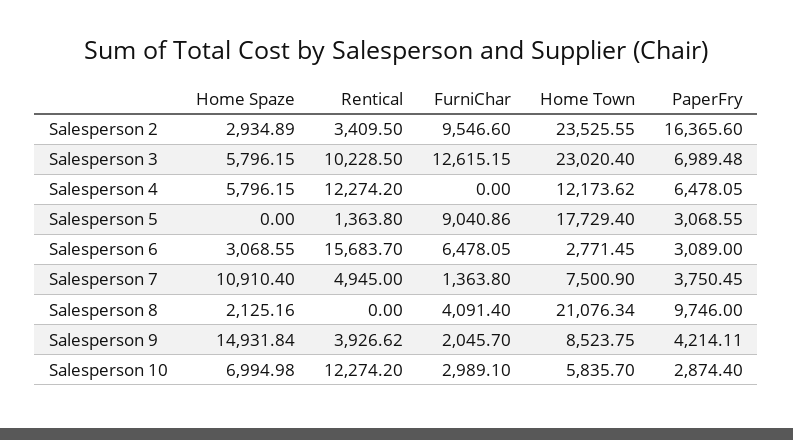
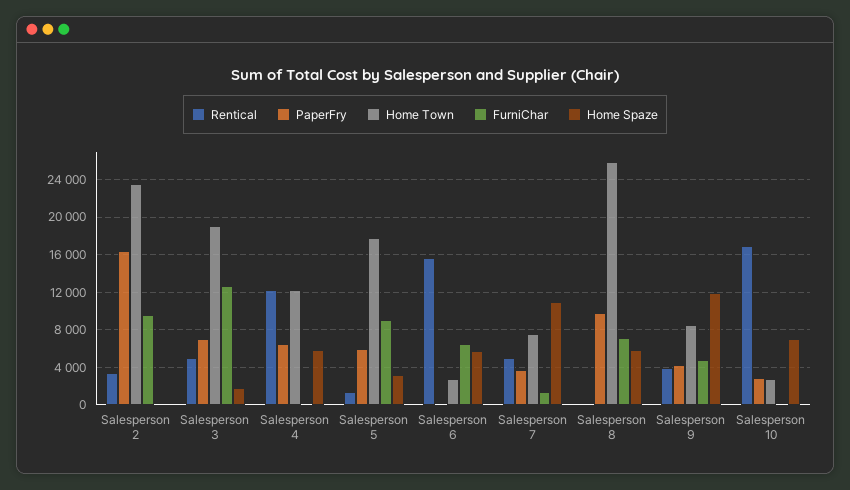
  {
    "Home Spaze": {
-     "Salesperson 2": 2934.89,
+     "Salesperson 2": 0,
-     "Salesperson 3": 5796.15,
+     "Salesperson 3": 2000,
      "Salesperson 4": 5796.15,
-     "Salesperson 5": 0,
+     "Salesperson 5": 3000,
-     "Salesperson 6": 3068.55,
+     "Salesperson 6": 6000,
      "Salesperson 7": 10910.4,
-     "Salesperson 8": 2125.16,
+     "Salesperson 8": 6000,
-     "Salesperson 9": 14931.84,
+     "Salesperson 9": 12000,
      "Salesperson 10": 6994.98
    },
    "Rentical": {
      "Salesperson 2": 3409.5,
-     "Salesperson 3": 10228.5,
+     "Salesperson 3": 5000,
      "Salesperson 4": 12274.2,
      "Salesperson 5": 1363.8,
      "Salesperson 6": 15683.7,
      "Salesperson 7": 4945,
      "Salesperson 8": 0,
      "Salesperson 9": 3926.62,
-     "Salesperson 10": 12274.2
+     "Salesperson 10": 17000
    },
    "FurniChar": {
      "Salesperson 2": 9546.6,
      "Salesperson 3": 12615.15,
      "Salesperson 4": 0,
      "Salesperson 5": 9040.86,
      "Salesperson 6": 6478.05,
      "Salesperson 7": 1363.8,
-     "Salesperson 8": 4091.4,
+     "Salesperson 8": 7000,
-     "Salesperson 9": 2045.7,
+     "Salesperson 9": 5000,
-     "Salesperson 10": 2989.1
+     "Salesperson 10": 0
    },
    "Home Town": {
      "Salesperson 2": 23525.55,
-     "Salesperson 3": 23020.4,
+     "Salesperson 3": 19000,
      "Salesperson 4": 12173.62,
      "Salesperson 5": 17729.4,
      "Salesperson 6": 2771.45,
      "Salesperson 7": 7500.9,
-     "Salesperson 8": 21076.34,
+     "Salesperson 8": 26000,
      "Salesperson 9": 8523.75,
-     "Salesperson 10": 5835.7
+     "Salesperson 10": 3000
    },
    "PaperFry": {
      "Salesperson 2": 16365.6,
      "Salesperson 3": 6989.48,
      "Salesperson 4": 6478.05,
-     "Salesperson 5": 3068.55,
+     "Salesperson 5": 6000,
-     "Salesperson 6": 3089,
+     "Salesperson 6": 0,
      "Salesperson 7": 3750.45,
      "Salesperson 8": 9746,
      "Salesperson 9": 4214.11,
      "Salesperson 10": 2874.4
    }
  }

